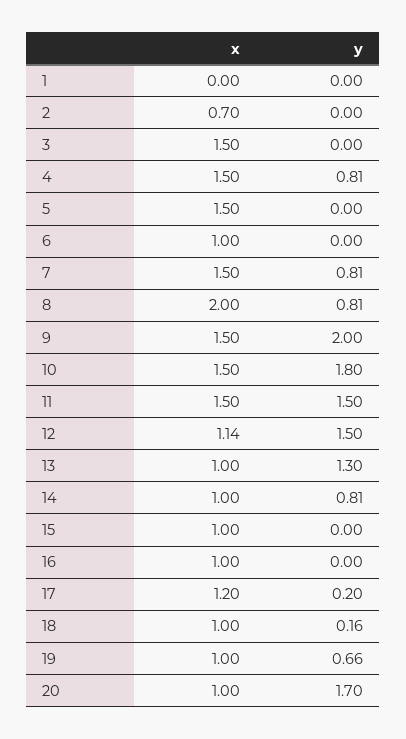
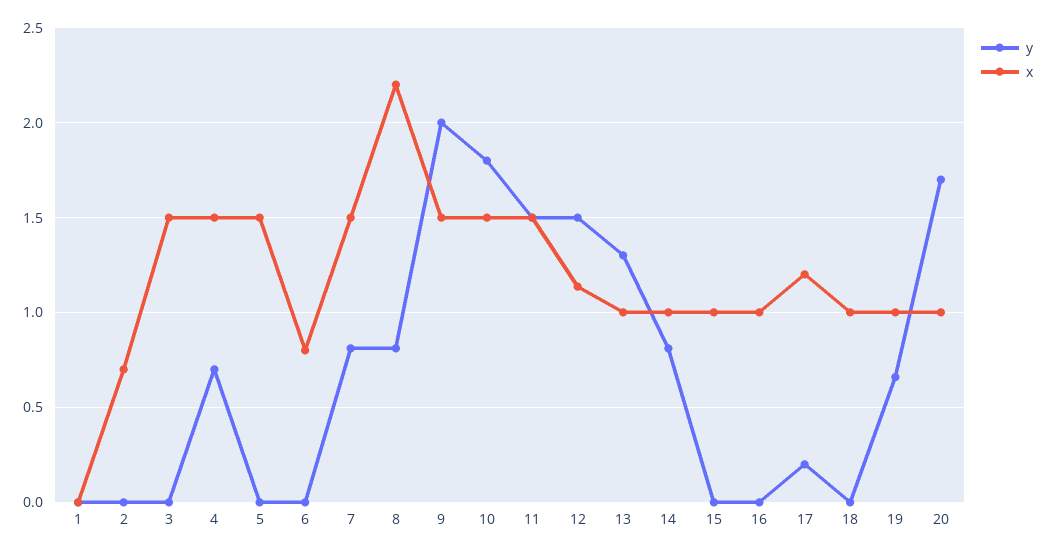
  {
    "x": {
      "1": 0,
      "2": 0.7,
      "3": 1.5,
      "4": 1.5,
      "5": 1.5,
-     "6": 1,
+     "6": 0.8,
      "7": 1.5,
-     "8": 2,
+     "8": 2.2,
      "9": 1.5,
      "10": 1.5,
      "11": 1.5,
      "12": 1.14,
      "13": 1,
      "14": 1,
      "15": 1,
      "16": 1,
      "17": 1.2,
      "18": 1,
      "19": 1,
      "20": 1
    },
    "y": {
      "1": 0,
      "2": 0,
      "3": 0,
-     "4": 0.81,
+     "4": 0.7,
      "5": 0,
      "6": 0,
      "7": 0.81,
      "8": 0.81,
      "9": 2,
      "10": 1.8,
      "11": 1.5,
      "12": 1.5,
      "13": 1.3,
      "14": 0.81,
      "15": 0,
      "16": 0,
      "17": 0.2,
-     "18": 0.16,
+     "18": 0,
      "19": 0.66,
      "20": 1.7
    }
  }

